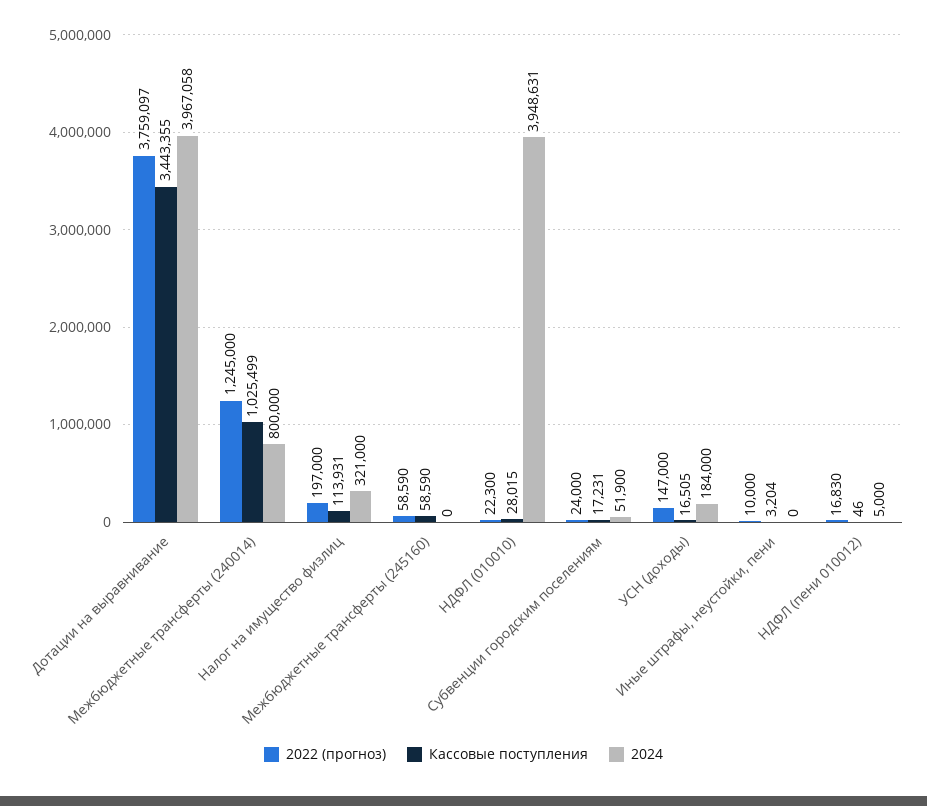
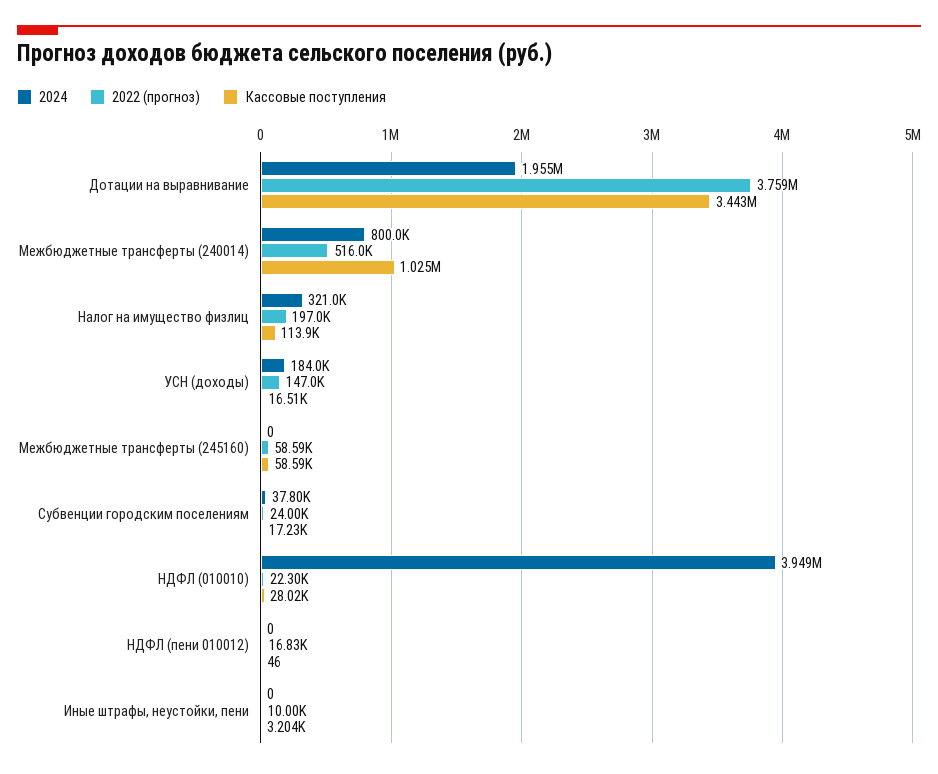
  {
    "2022 (прогноз)": {
      "Дотации на выравнивание": 3759097,
-     "Межбюджетные трансферты (240014)": 1245000,
+     "Межбюджетные трансферты (240014)": 516000,
      "Налог на имущество физлиц": 197000,
      "Межбюджетные трансферты (245160)": 58590,
      "НДФЛ (010010)": 22300,
      "Субвенции городским поселениям": 24000,
      "УСН (доходы)": 147000,
      "Иные штрафы, неустойки, пени": 10000,
      "НДФЛ (пени 010012)": 16830
    },
    "Кассовые поступления": {
      "Дотации на выравнивание": 3443355,
      "Межбюджетные трансферты (240014)": 1025499,
      "Налог на имущество физлиц": 113931,
      "Межбюджетные трансферты (245160)": 58590,
      "НДФЛ (010010)": 28015,
      "Субвенции городским поселениям": 17231,
      "УСН (доходы)": 16505,
      "Иные штрафы, неустойки, пени": 3204,
      "НДФЛ (пени 010012)": 46
    },
    "2024": {
-     "Дотации на выравнивание": 3967058,
+     "Дотации на выравнивание": 1955000,
      "Межбюджетные трансферты (240014)": 800000,
      "Налог на имущество физлиц": 321000,
      "Межбюджетные трансферты (245160)": 0,
      "НДФЛ (010010)": 3948631,
-     "Субвенции городским поселениям": 51900,
+     "Субвенции городским поселениям": 37800,
      "УСН (доходы)": 184000,
      "Иные штрафы, неустойки, пени": 0,
-     "НДФЛ (пени 010012)": 5000
+     "НДФЛ (пени 010012)": 0
    }
  }

